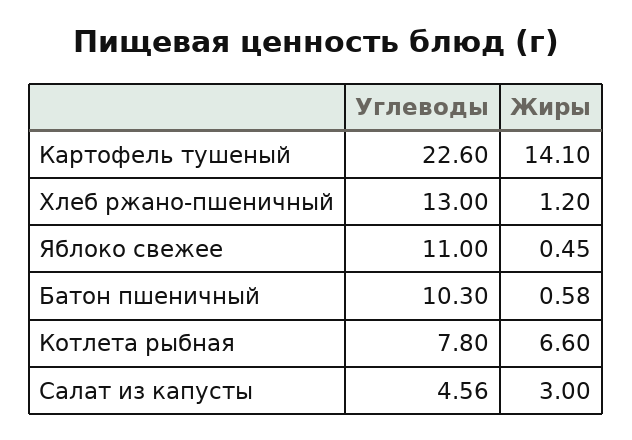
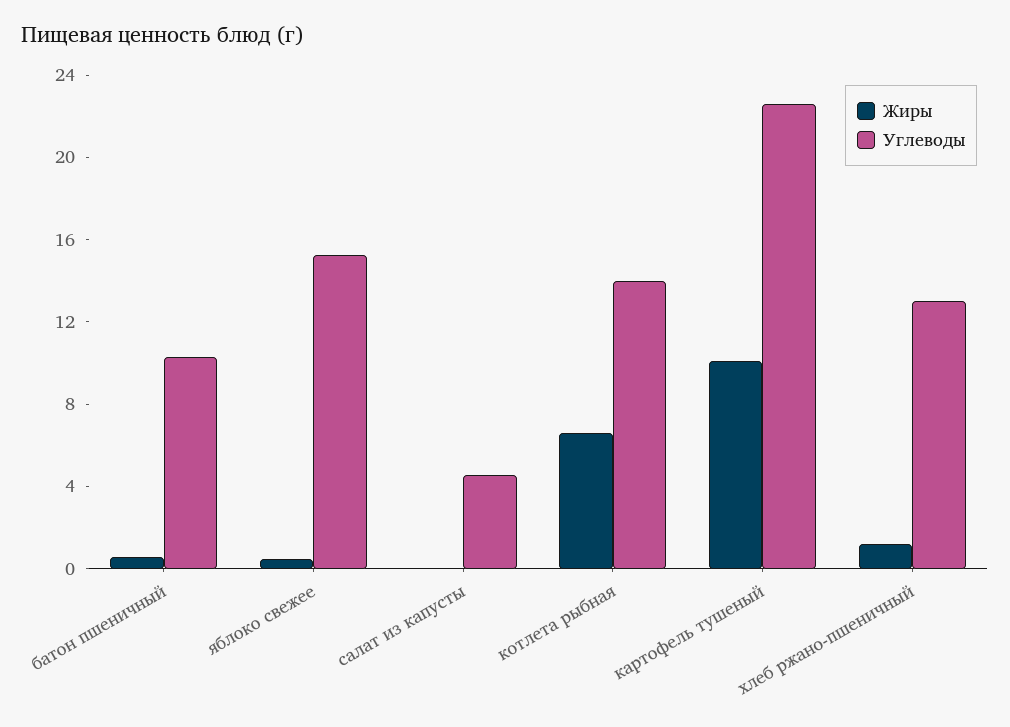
  {
    "Углеводы": {
      "Картофель тушеный": 22.6,
      "Хлеб ржано-пшеничный": 13,
-     "Яблоко свежее": 11,
+     "Яблоко свежее": 15,
      "Батон пшеничный": 10.3,
-     "Котлета рыбная": 7.8,
+     "Котлета рыбная": 14,
      "Салат из капусты": 4.56
    },
    "Жиры": {
-     "Картофель тушеный": 14.1,
+     "Картофель тушеный": 10,
      "Хлеб ржано-пшеничный": 1.2,
      "Яблоко свежее": 0.45,
      "Батон пшеничный": 0.58,
      "Котлета рыбная": 6.6,
-     "Салат из капусты": 3
+     "Салат из капусты": 0
    }
  }

